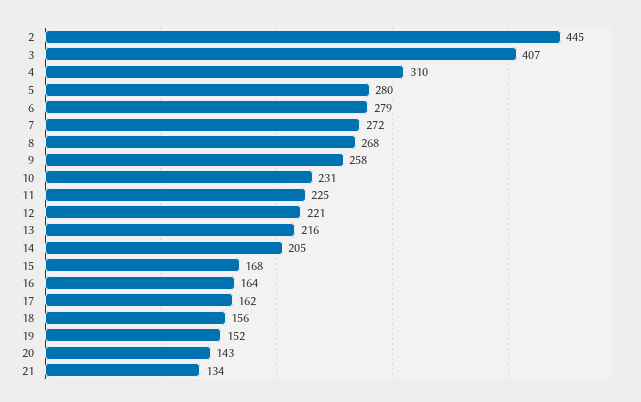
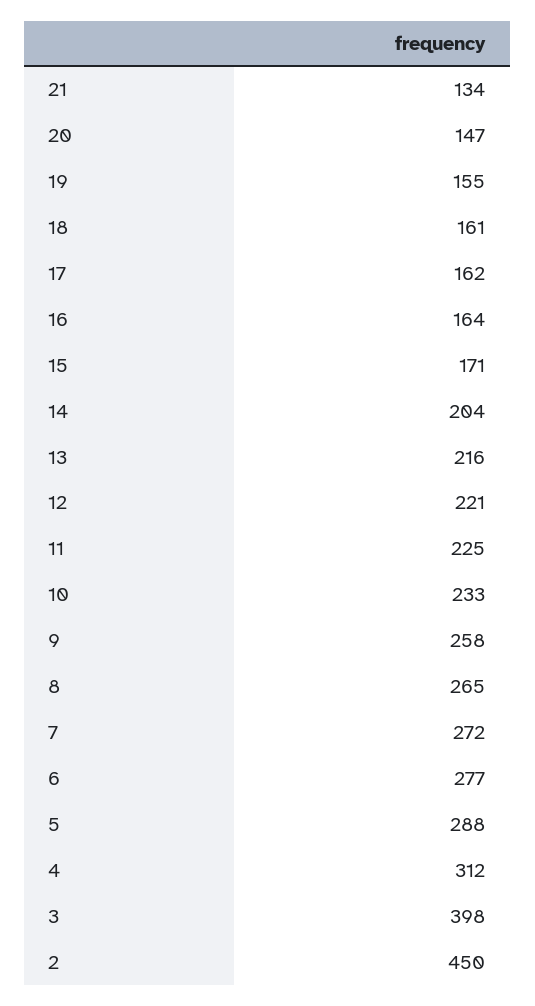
  {
-   "2": 445,
+   "2": 450,
-   "3": 407,
+   "3": 398,
-   "4": 310,
+   "4": 312,
-   "5": 280,
+   "5": 288,
-   "6": 279,
+   "6": 277,
    "7": 272,
-   "8": 268,
+   "8": 265,
    "9": 258,
-   "10": 231,
+   "10": 233,
    "11": 225,
    "12": 221,
    "13": 216,
-   "14": 205,
+   "14": 204,
-   "15": 168,
+   "15": 171,
    "16": 164,
    "17": 162,
-   "18": 156,
+   "18": 161,
-   "19": 152,
+   "19": 155,
-   "20": 143,
+   "20": 147,
    "21": 134
  }

